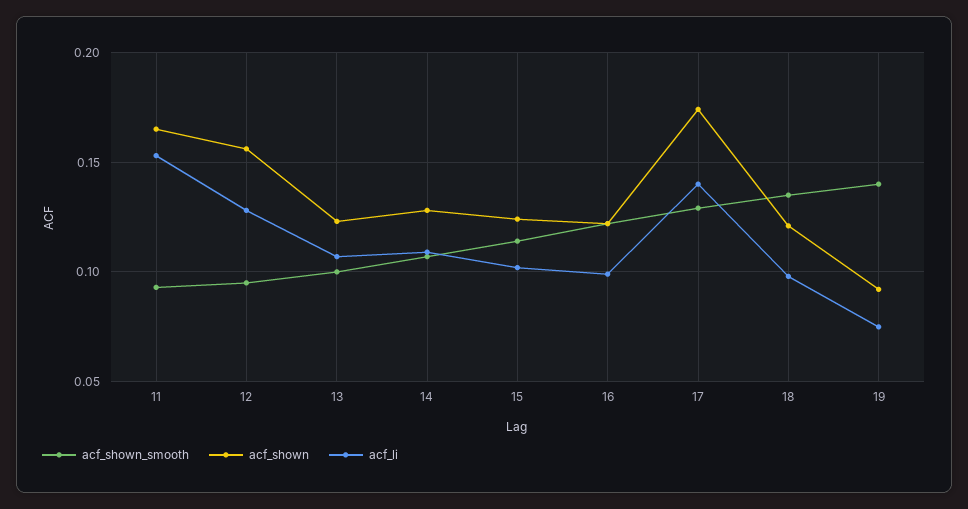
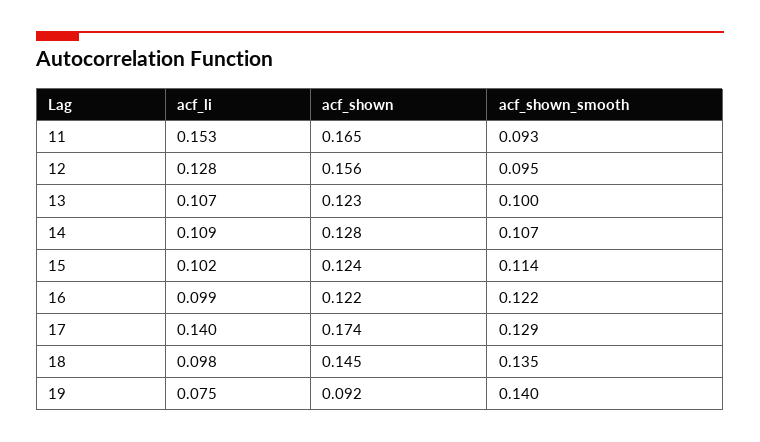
  {
    "acf_shown_smooth": {
      "11": 0.093,
      "12": 0.095,
      "13": 0.1,
      "14": 0.107,
      "15": 0.114,
      "16": 0.122,
      "17": 0.129,
      "18": 0.135,
      "19": 0.14
    },
    "acf_shown": {
      "11": 0.165,
      "12": 0.156,
      "13": 0.123,
      "14": 0.128,
      "15": 0.124,
      "16": 0.122,
      "17": 0.174,
-     "18": 0.12,
+     "18": 0.145,
      "19": 0.092
    },
    "acf_li": {
      "11": 0.153,
      "12": 0.128,
      "13": 0.107,
      "14": 0.109,
      "15": 0.102,
      "16": 0.099,
      "17": 0.14,
      "18": 0.098,
      "19": 0.075
    }
  }

